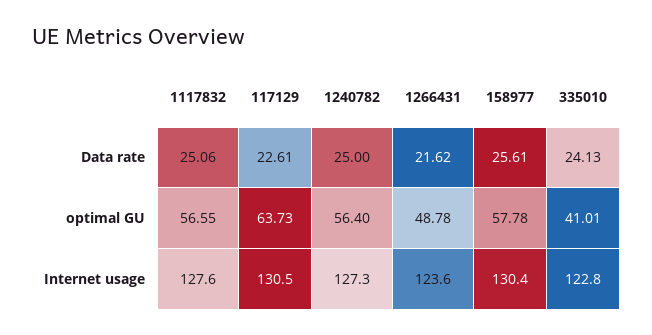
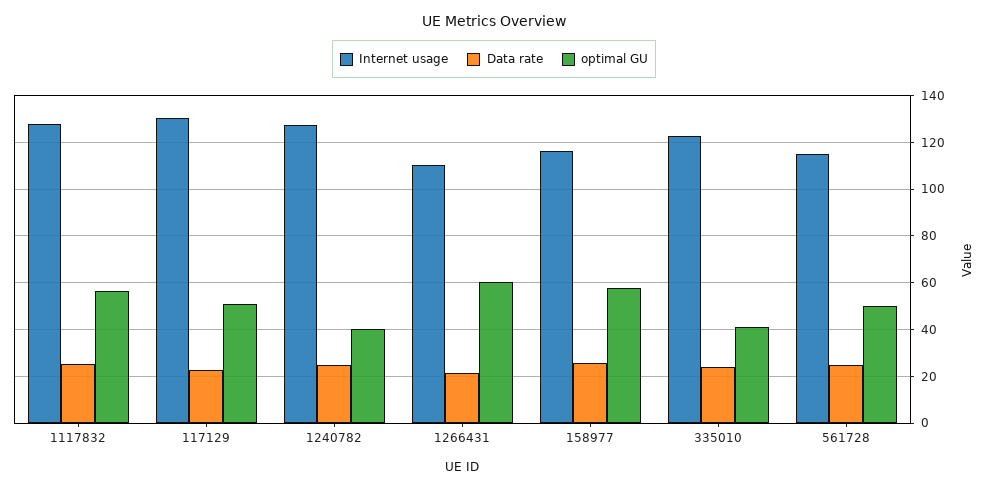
  {
    "Data rate": {
      "1117832": 25.06,
      "117129": 22.61,
      "1240782": 25,
      "1266431": 21.62,
      "158977": 25.61,
-     "335010": 24.13
+     "335010": 24.13,
+     "561728": 25
    },
    "optimal GU": {
      "1117832": 56.55,
-     "117129": 63.73,
+     "117129": 50,
-     "1240782": 56.4,
+     "1240782": 40,
-     "1266431": 48.78,
+     "1266431": 60,
      "158977": 57.78,
-     "335010": 41.01
+     "335010": 41.01,
+     "561728": 50
    },
    "Internet usage": {
      "1117832": 127.6,
      "117129": 130.5,
      "1240782": 127.3,
-     "1266431": 123.6,
+     "1266431": 110,
-     "158977": 130.4,
+     "158977": 115,
-     "335010": 122.8
+     "335010": 122.8,
+     "561728": 115
    }
  }

